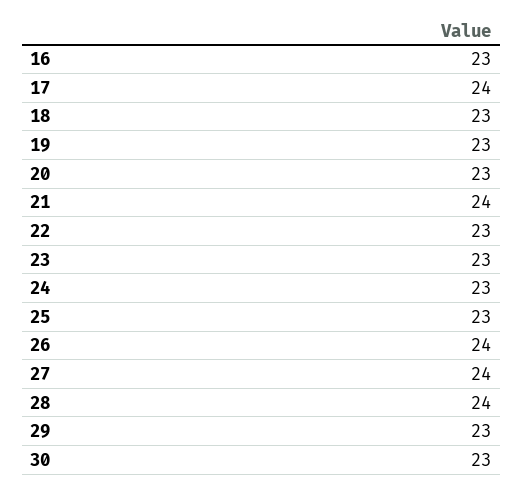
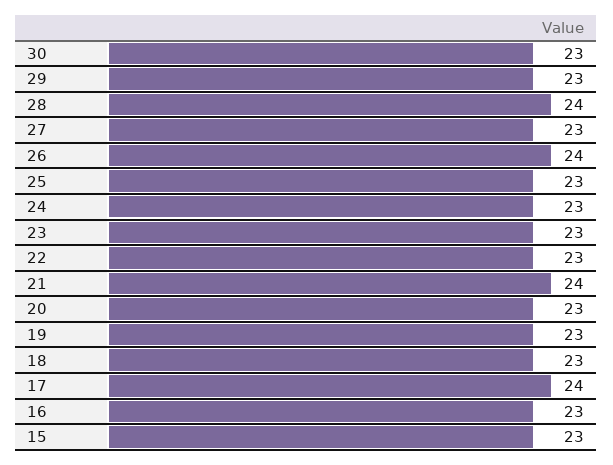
  {
    "16": 23,
    "17": 24,
    "18": 23,
    "19": 23,
    "20": 23,
    "21": 24,
    "22": 23,
    "23": 23,
    "24": 23,
    "25": 23,
    "26": 24,
-   "27": 24,
+   "27": 23,
    "28": 24,
    "29": 23,
-   "30": 23
+   "30": 23,
+   "15": 23
  }

